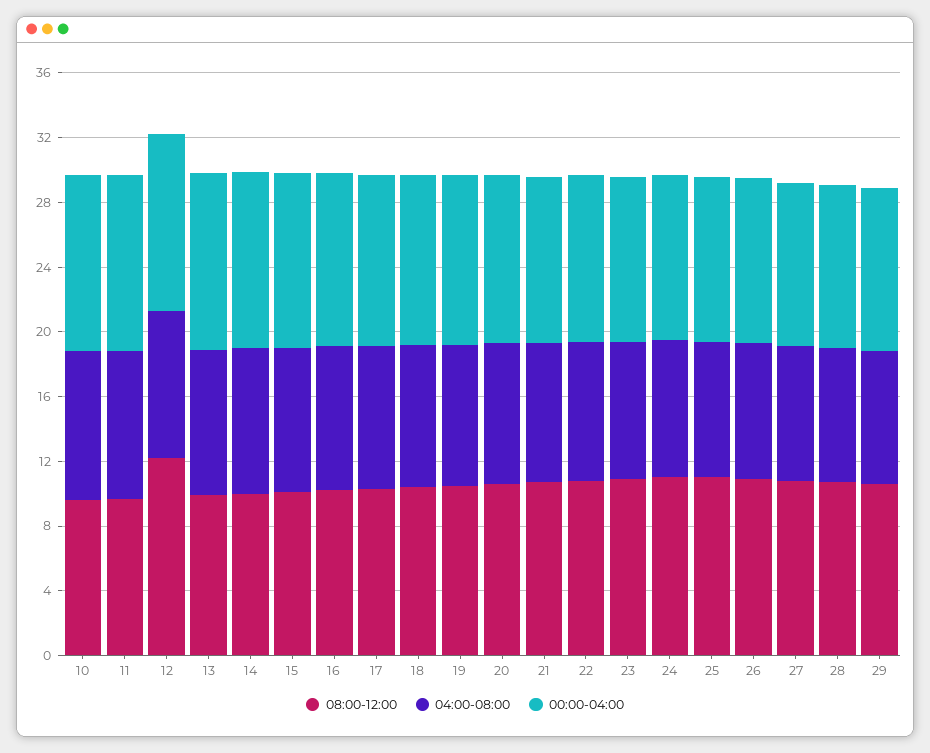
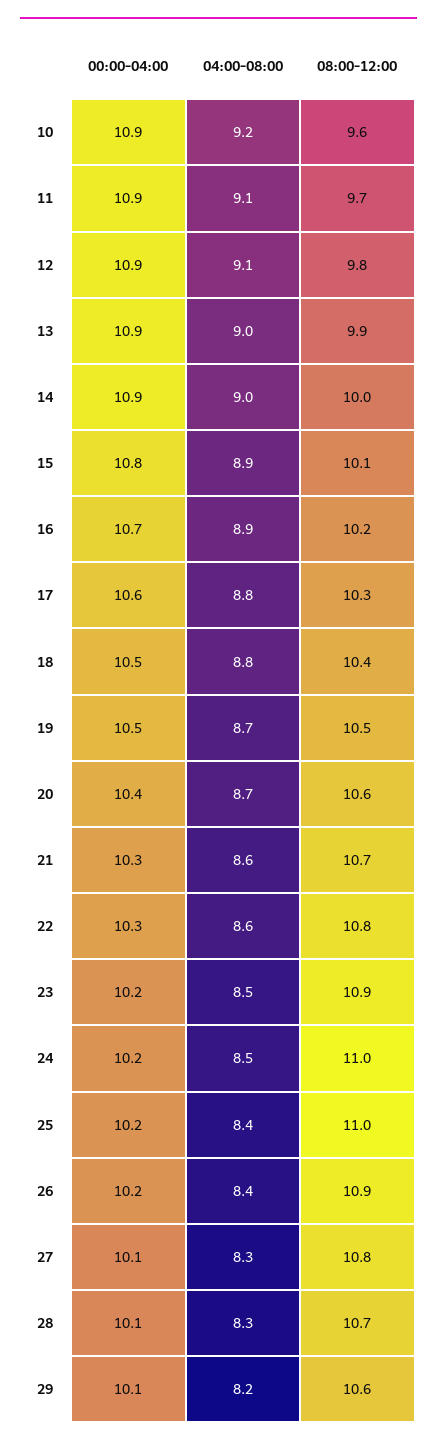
  {
    "08:00-12:00": {
      "10": 9.6,
      "11": 9.7,
-     "12": 12,
+     "12": 9.8,
      "13": 9.9,
      "14": 10,
      "15": 10.1,
      "16": 10.2,
      "17": 10.3,
      "18": 10.4,
      "19": 10.5,
      "20": 10.6,
      "21": 10.7,
      "22": 10.8,
      "23": 10.9,
      "24": 11,
      "25": 11,
      "26": 10.9,
      "27": 10.8,
      "28": 10.7,
      "29": 10.6
    },
    "04:00-08:00": {
      "10": 9.2,
      "11": 9.1,
      "12": 9.1,
      "13": 9,
      "14": 9,
      "15": 8.9,
      "16": 8.9,
      "17": 8.8,
      "18": 8.8,
      "19": 8.7,
      "20": 8.7,
      "21": 8.6,
      "22": 8.6,
      "23": 8.5,
      "24": 8.5,
      "25": 8.4,
      "26": 8.4,
      "27": 8.3,
      "28": 8.3,
      "29": 8.2
    },
    "00:00-04:00": {
      "10": 10.9,
      "11": 10.9,
      "12": 10.9,
      "13": 10.9,
      "14": 10.9,
      "15": 10.8,
      "16": 10.7,
      "17": 10.6,
      "18": 10.5,
      "19": 10.5,
      "20": 10.4,
      "21": 10.3,
      "22": 10.3,
      "23": 10.2,
      "24": 10.2,
      "25": 10.2,
      "26": 10.2,
      "27": 10.1,
      "28": 10.1,
      "29": 10.1
    }
  }

